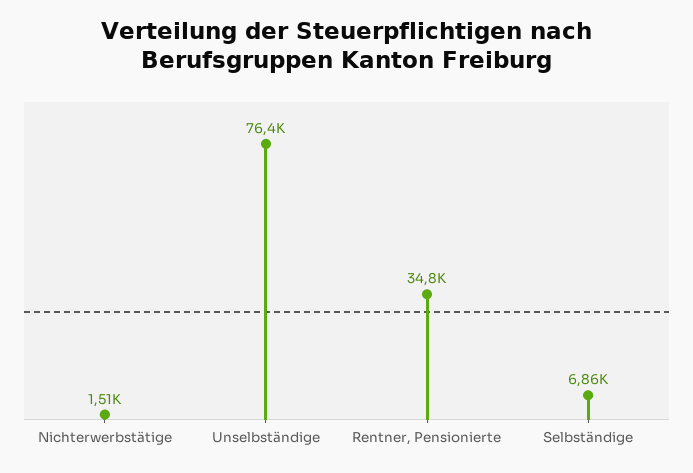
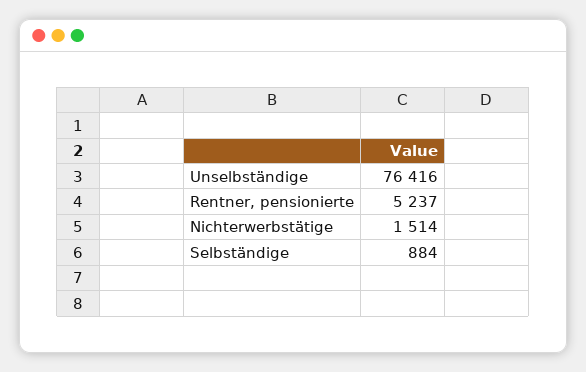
  {
    "Nichterwerbstätige": 1514,
    "Unselbständige": 76416,
-   "Rentner, Pensionierte": 34800,
+   "Rentner, Pensionierte": 5237,
-   "Selbständige": 6860
+   "Selbständige": 884
  }

